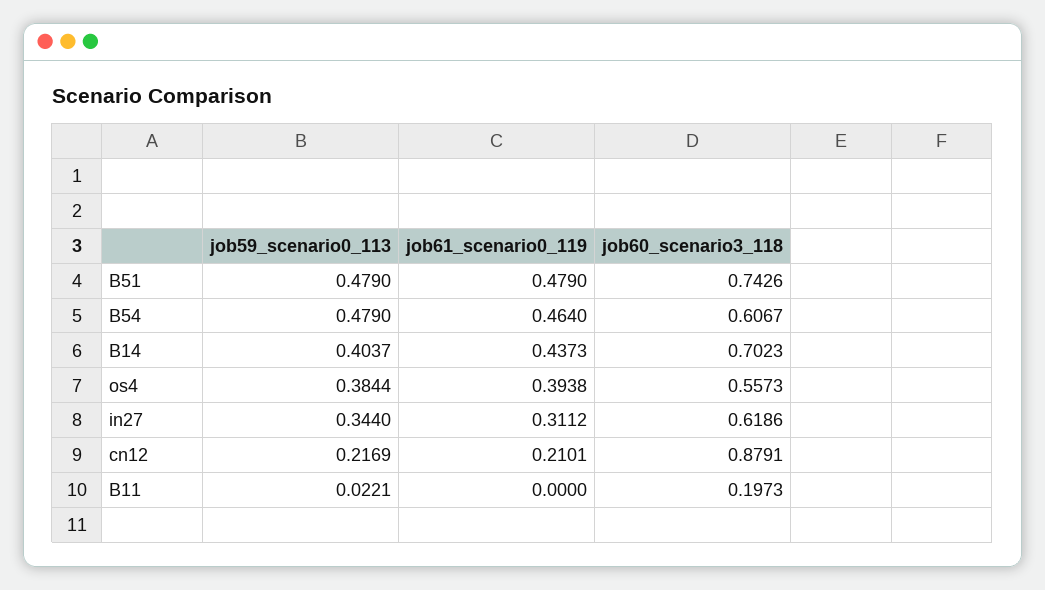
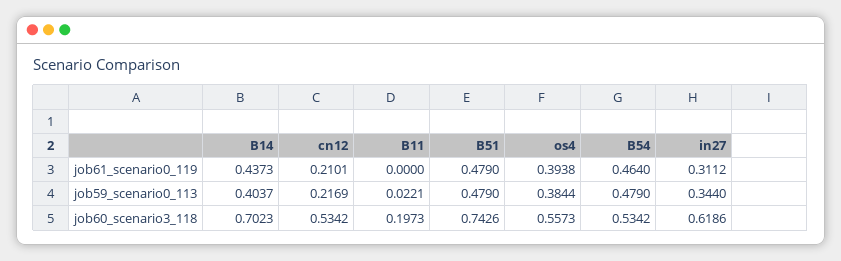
  {
    "job59_scenario0_113": {
      "B51": 0.479,
      "B54": 0.479,
      "B14": 0.4037,
      "os4": 0.3844,
      "in27": 0.344,
      "cn12": 0.2169,
      "B11": 0.0221
    },
    "job61_scenario0_119": {
      "B51": 0.479,
      "B54": 0.464,
      "B14": 0.4373,
      "os4": 0.3938,
      "in27": 0.3112,
      "cn12": 0.2101,
      "B11": 0
    },
    "job60_scenario3_118": {
      "B51": 0.7426,
-     "B54": 0.6067,
+     "B54": 0.5342,
      "B14": 0.7023,
      "os4": 0.5573,
      "in27": 0.6186,
-     "cn12": 0.8791,
+     "cn12": 0.5342,
      "B11": 0.1973
    }
  }

